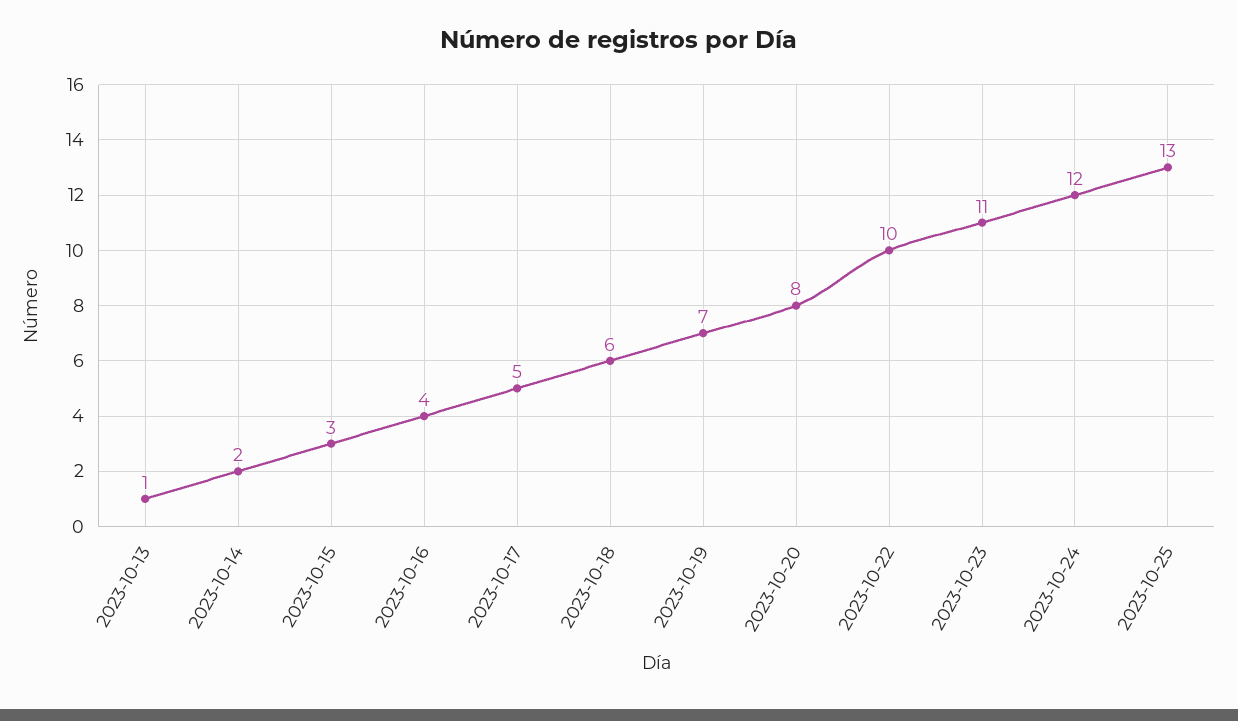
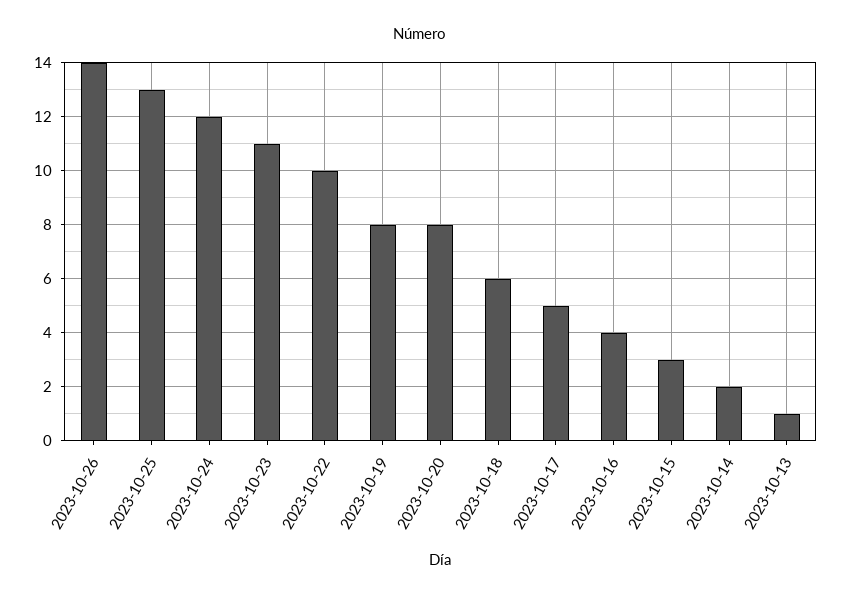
  {
    "2023-10-13": 1,
    "2023-10-14": 2,
    "2023-10-15": 3,
    "2023-10-16": 4,
    "2023-10-17": 5,
    "2023-10-18": 6,
-   "2023-10-19": 7,
+   "2023-10-19": 8,
    "2023-10-20": 8,
    "2023-10-22": 10,
    "2023-10-23": 11,
    "2023-10-24": 12,
-   "2023-10-25": 13
+   "2023-10-25": 13,
+   "2023-10-26": 14
  }

